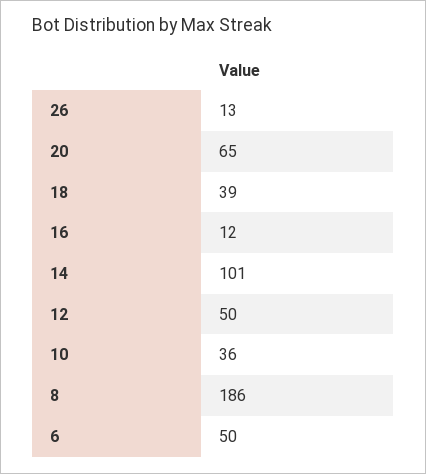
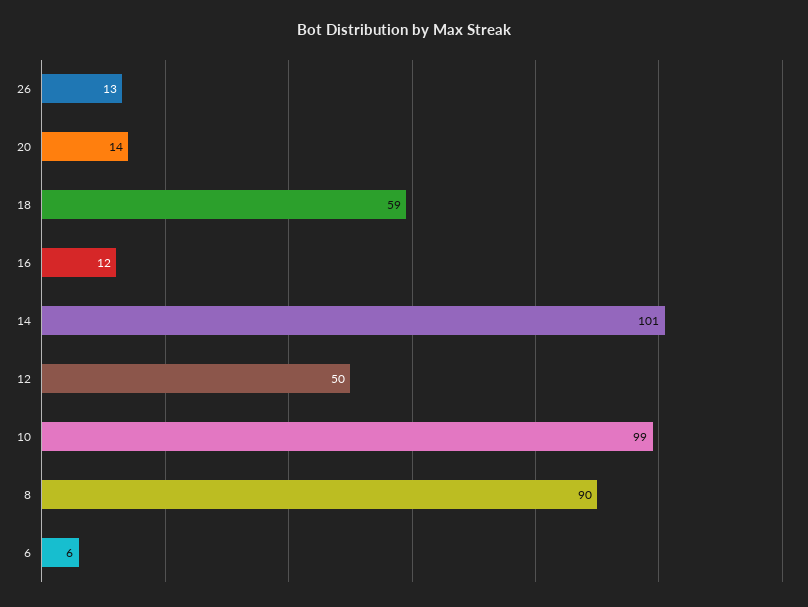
  {
    "26": 13,
-   "20": 65,
+   "20": 14,
-   "18": 39,
+   "18": 59,
    "16": 12,
    "14": 101,
    "12": 50,
-   "10": 36,
+   "10": 99,
-   "8": 186,
+   "8": 90,
-   "6": 50
+   "6": 6
  }

